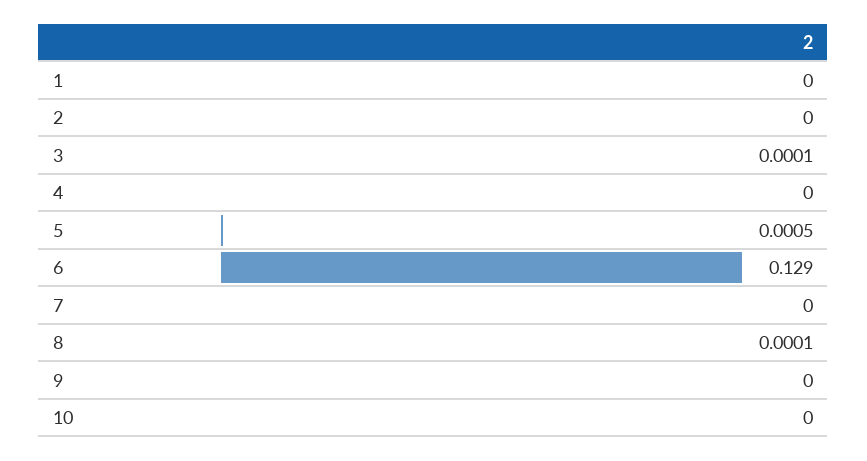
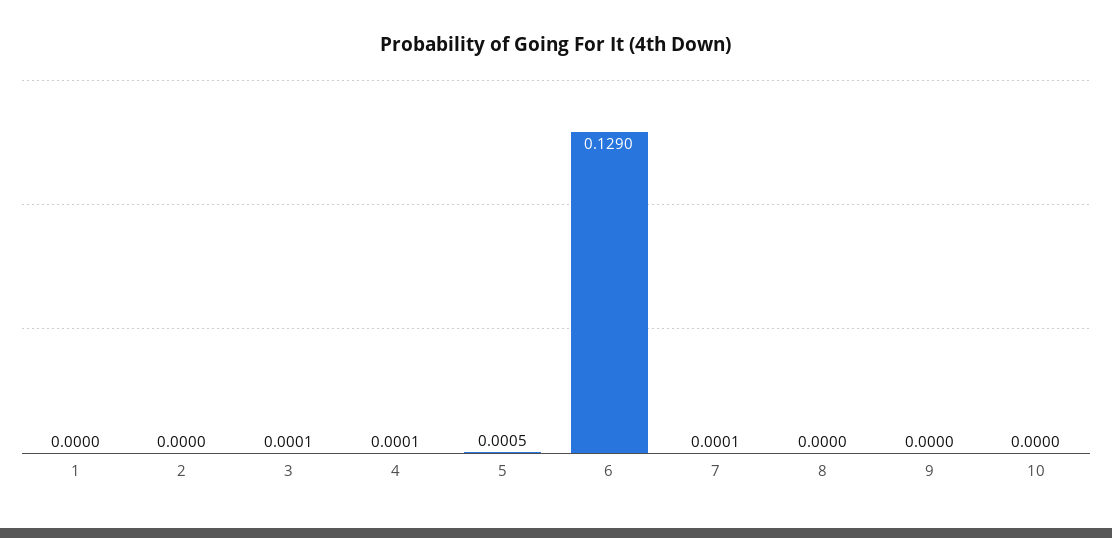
  {
    "1": 0,
    "2": 0,
    "3": 0.0001,
-   "4": 0,
+   "4": 0.0001,
    "5": 0.0005,
    "6": 0.129,
-   "7": 0,
+   "7": 0.0001,
-   "8": 0.0001,
+   "8": 0,
    "9": 0,
    "10": 0
  }

